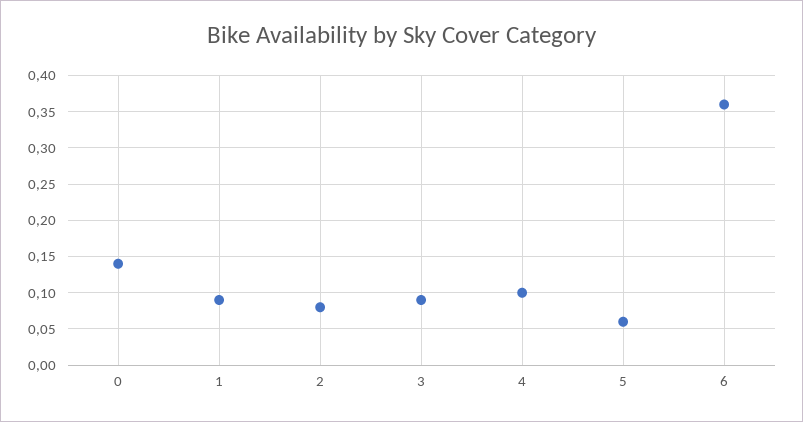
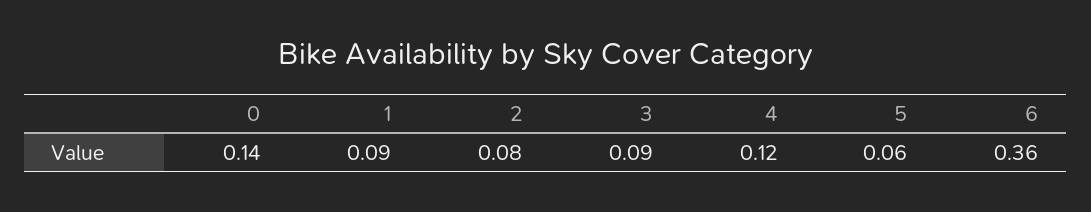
  {
    "0": 0.14,
    "1": 0.09,
    "2": 0.08,
    "3": 0.09,
-   "4": 0.1,
+   "4": 0.12,
    "5": 0.06,
    "6": 0.36
  }

